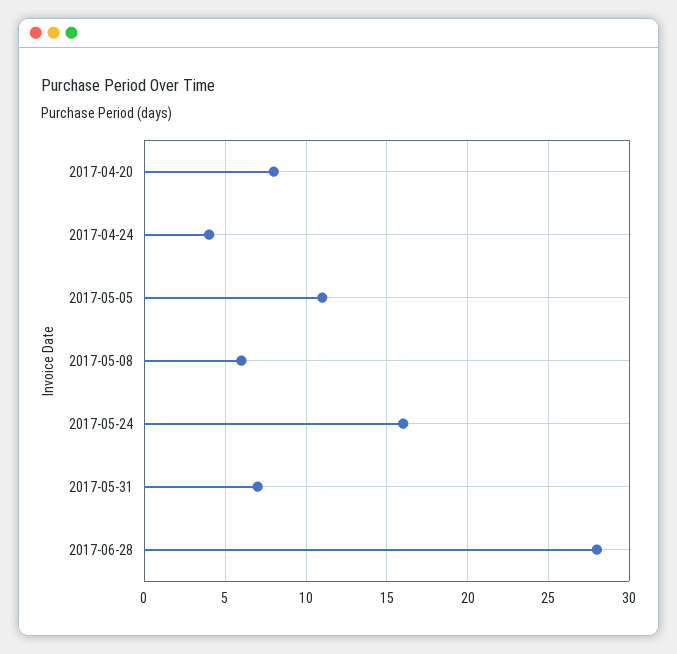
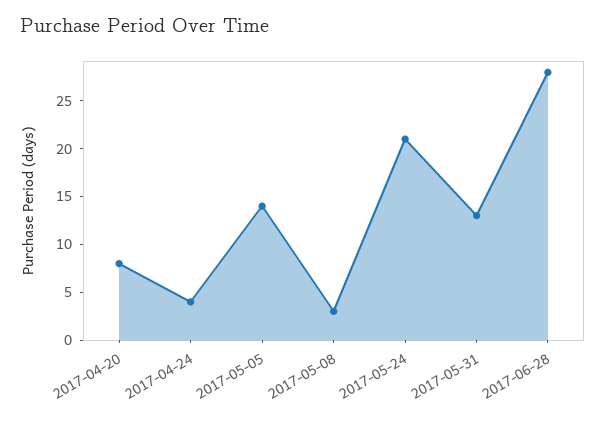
  {
    "2017-04-20": 8,
    "2017-04-24": 4,
-   "2017-05-05": 11,
+   "2017-05-05": 14,
-   "2017-05-08": 6,
+   "2017-05-08": 3,
-   "2017-05-24": 16,
+   "2017-05-24": 21,
-   "2017-05-31": 7,
+   "2017-05-31": 13,
    "2017-06-28": 28
  }

